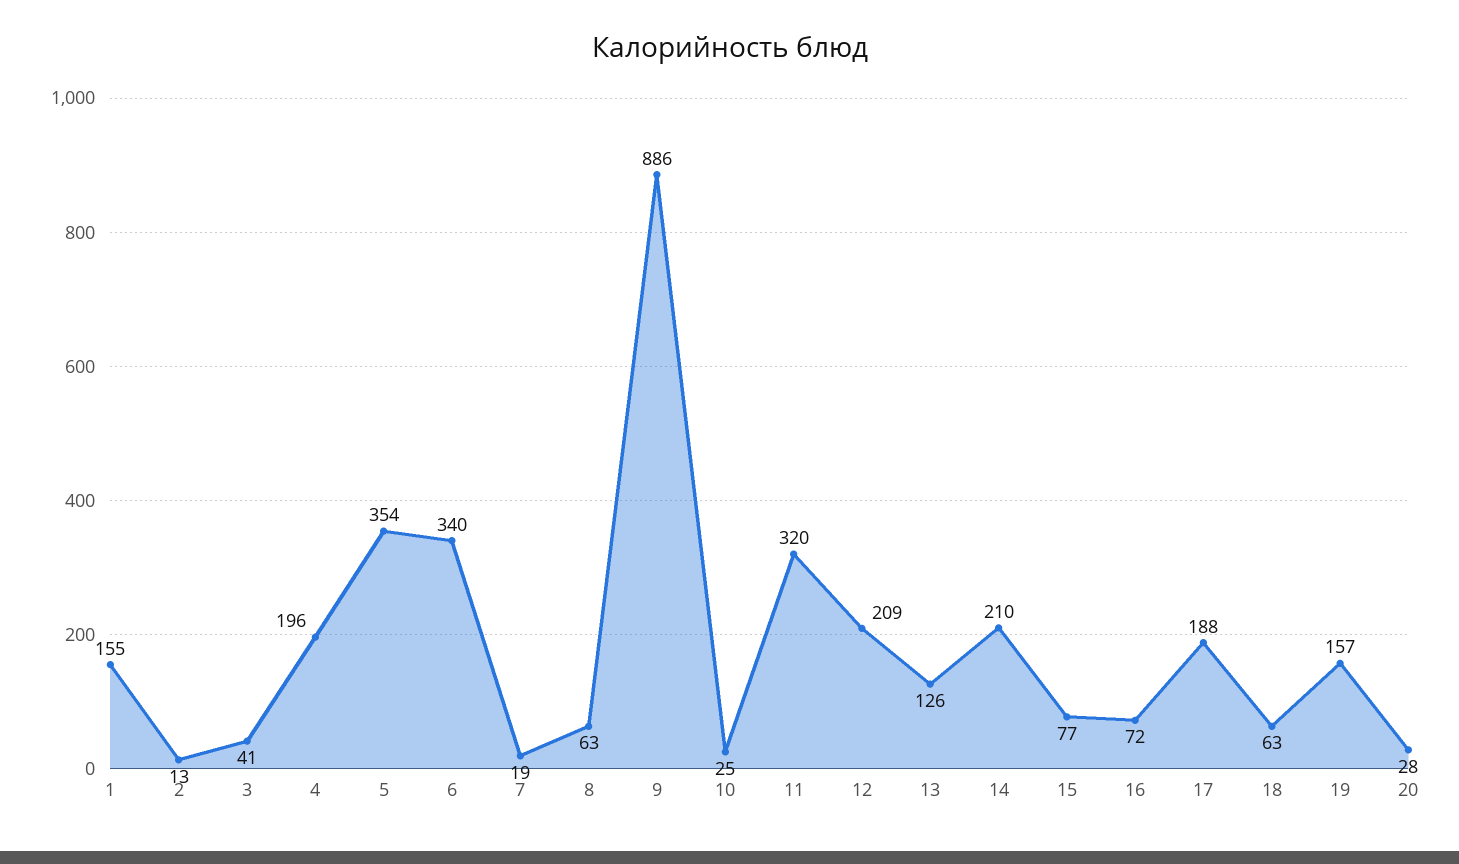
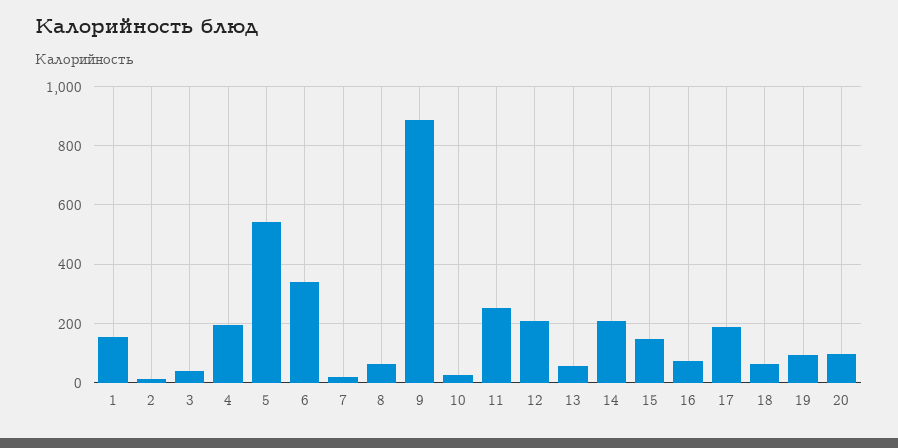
  {
    "1": 155,
    "2": 13,
    "3": 41,
    "4": 196,
-   "5": 354,
+   "5": 550,
    "6": 340,
    "7": 19,
    "8": 63,
    "9": 886,
    "10": 25,
-   "11": 320,
+   "11": 250,
    "12": 209,
-   "13": 126,
+   "13": 50,
    "14": 210,
-   "15": 77,
+   "15": 150,
    "16": 72,
    "17": 188,
    "18": 63,
-   "19": 157,
+   "19": 100,
-   "20": 28
+   "20": 100
  }

